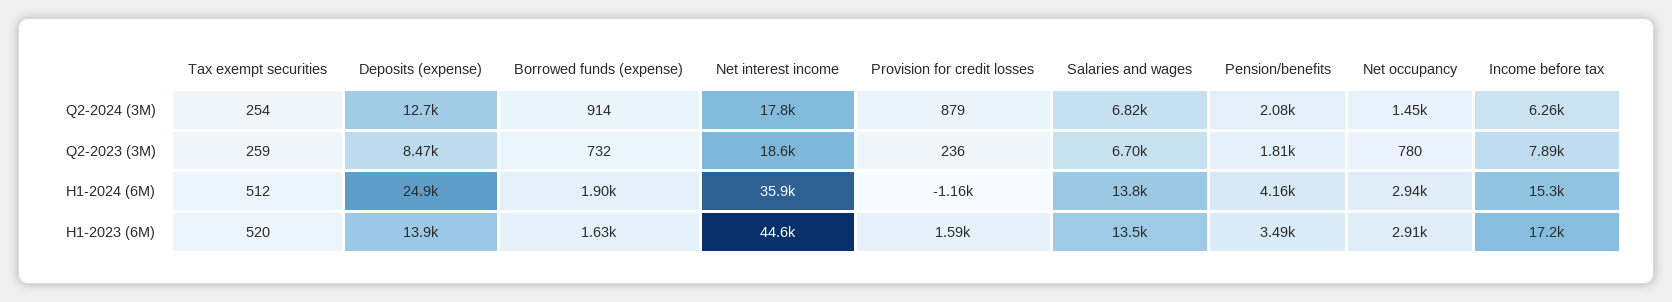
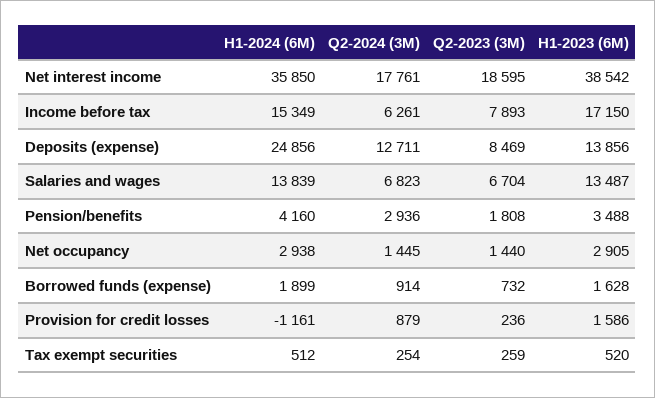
  {
    "Tax exempt securities": {
      "Q2-2024 (3M)": 254,
      "Q2-2023 (3M)": 259,
      "H1-2024 (6M)": 512,
      "H1-2023 (6M)": 520
    },
    "Deposits (expense)": {
      "Q2-2024 (3M)": 12711,
      "Q2-2023 (3M)": 8469,
      "H1-2024 (6M)": 24856,
      "H1-2023 (6M)": 13856
    },
    "Borrowed funds (expense)": {
      "Q2-2024 (3M)": 914,
      "Q2-2023 (3M)": 732,
      "H1-2024 (6M)": 1899,
      "H1-2023 (6M)": 1628
    },
    "Net interest income": {
      "Q2-2024 (3M)": 17761,
      "Q2-2023 (3M)": 18595,
      "H1-2024 (6M)": 35850,
-     "H1-2023 (6M)": 44600
+     "H1-2023 (6M)": 38542
    },
    "Provision for credit losses": {
      "Q2-2024 (3M)": 879,
      "Q2-2023 (3M)": 236,
      "H1-2024 (6M)": -1161,
      "H1-2023 (6M)": 1586
    },
    "Salaries and wages": {
      "Q2-2024 (3M)": 6823,
      "Q2-2023 (3M)": 6704,
      "H1-2024 (6M)": 13839,
      "H1-2023 (6M)": 13487
    },
    "Pension/benefits": {
-     "Q2-2024 (3M)": 2080,
+     "Q2-2024 (3M)": 2936,
      "Q2-2023 (3M)": 1808,
      "H1-2024 (6M)": 4160,
      "H1-2023 (6M)": 3488
    },
    "Net occupancy": {
      "Q2-2024 (3M)": 1445,
-     "Q2-2023 (3M)": 780,
+     "Q2-2023 (3M)": 1440,
      "H1-2024 (6M)": 2938,
      "H1-2023 (6M)": 2905
    },
    "Income before tax": {
      "Q2-2024 (3M)": 6261,
      "Q2-2023 (3M)": 7893,
      "H1-2024 (6M)": 15349,
      "H1-2023 (6M)": 17150
    }
  }

